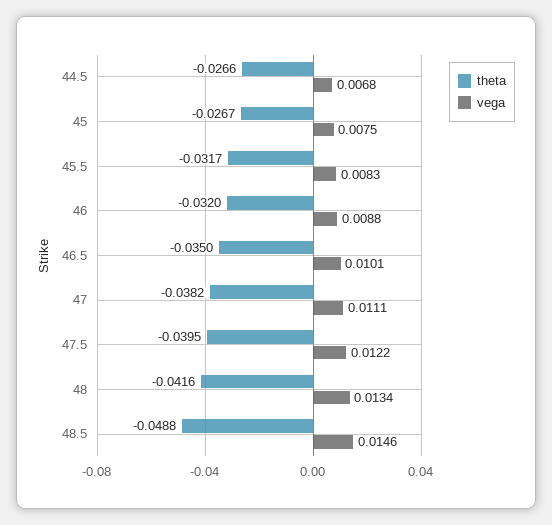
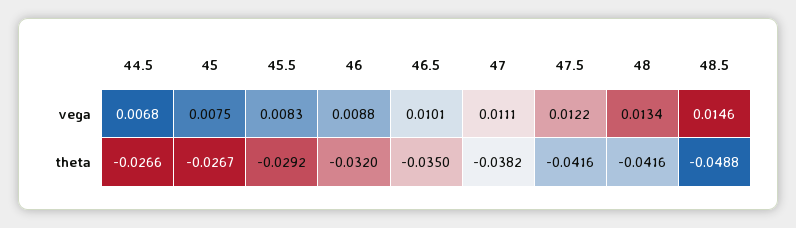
  {
    "theta": {
      "44.5": -0.0266,
      "45": -0.0267,
-     "45.5": -0.0317,
+     "45.5": -0.0292,
      "46": -0.032,
      "46.5": -0.035,
      "47": -0.0382,
-     "47.5": -0.0395,
+     "47.5": -0.0416,
      "48": -0.0416,
      "48.5": -0.0488
    },
    "vega": {
      "44.5": 0.0068,
      "45": 0.0075,
      "45.5": 0.0083,
      "46": 0.0088,
      "46.5": 0.0101,
      "47": 0.0111,
      "47.5": 0.0122,
      "48": 0.0134,
      "48.5": 0.0146
    }
  }

